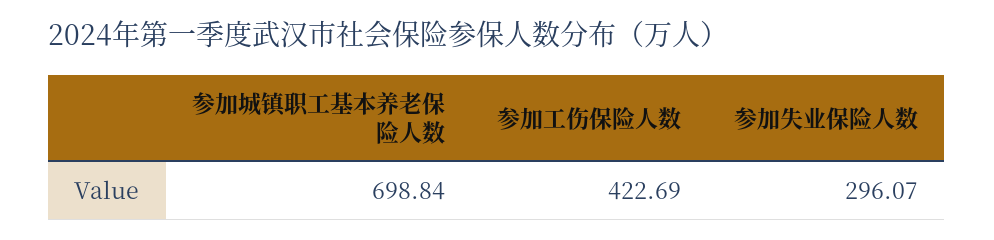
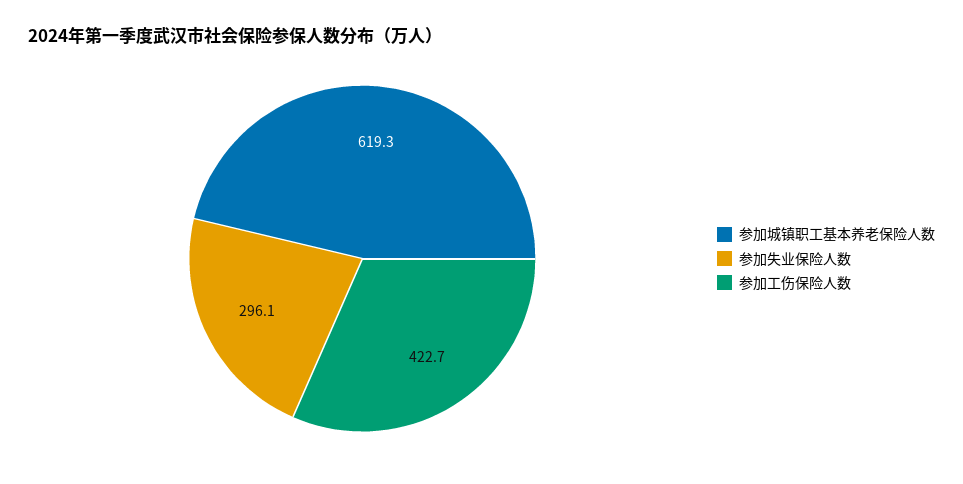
  {
-   "参加城镇职工基本养老保险人数": 698.84,
+   "参加城镇职工基本养老保险人数": 619.3,
    "参加工伤保险人数": 422.69,
    "参加失业保险人数": 296.07
  }

